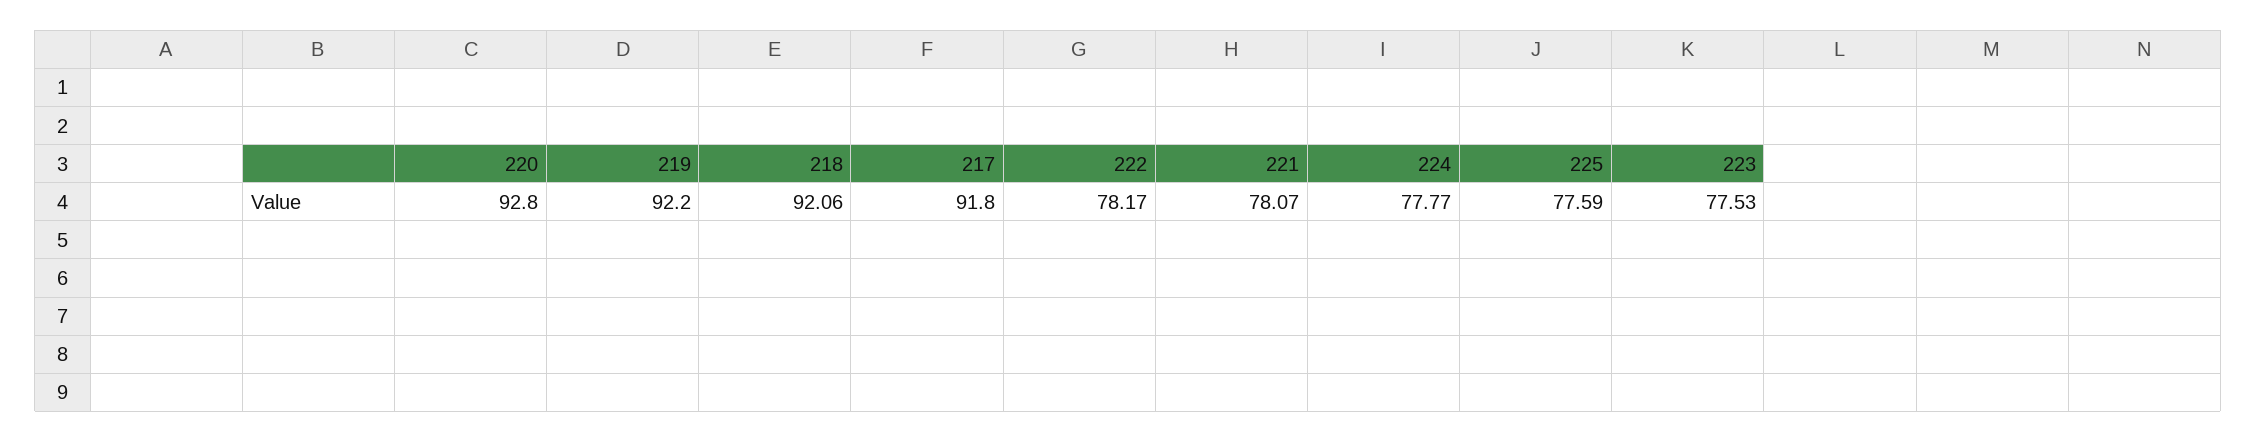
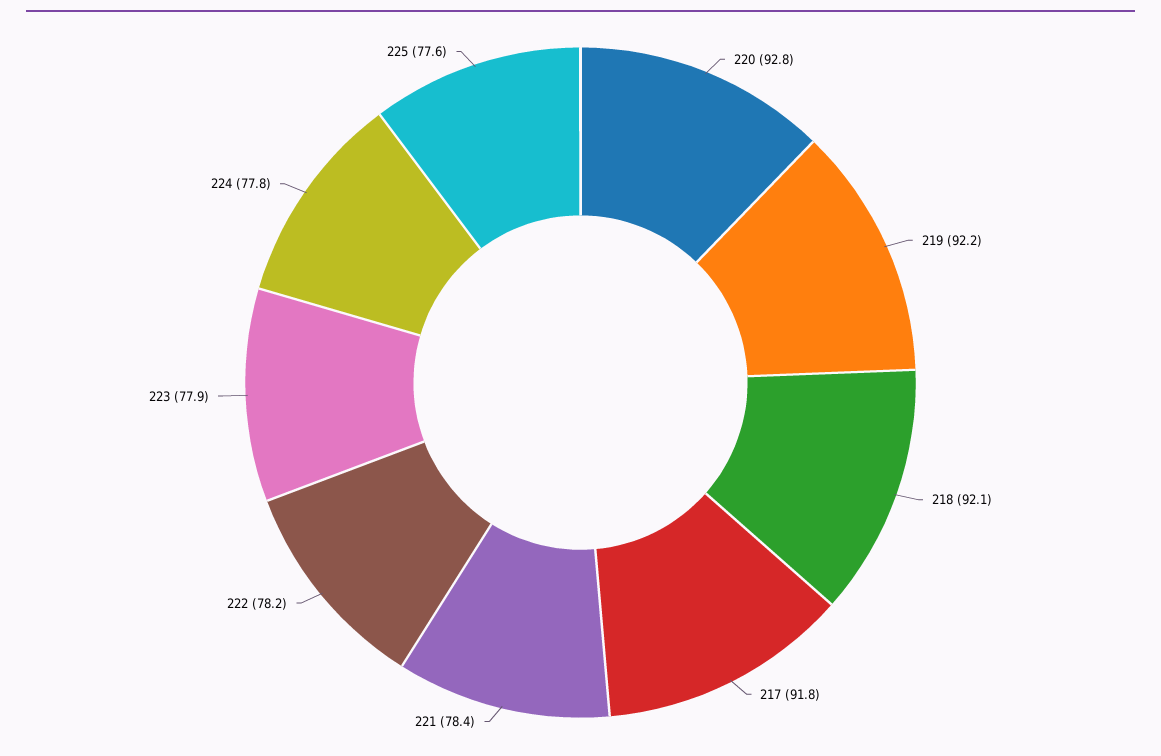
  {
    "220": 92.8,
    "219": 92.2,
    "218": 92.06,
    "217": 91.8,
    "222": 78.17,
-   "221": 78.07,
+   "221": 78.4,
    "224": 77.77,
    "225": 77.59,
-   "223": 77.53
+   "223": 77.9
  }

